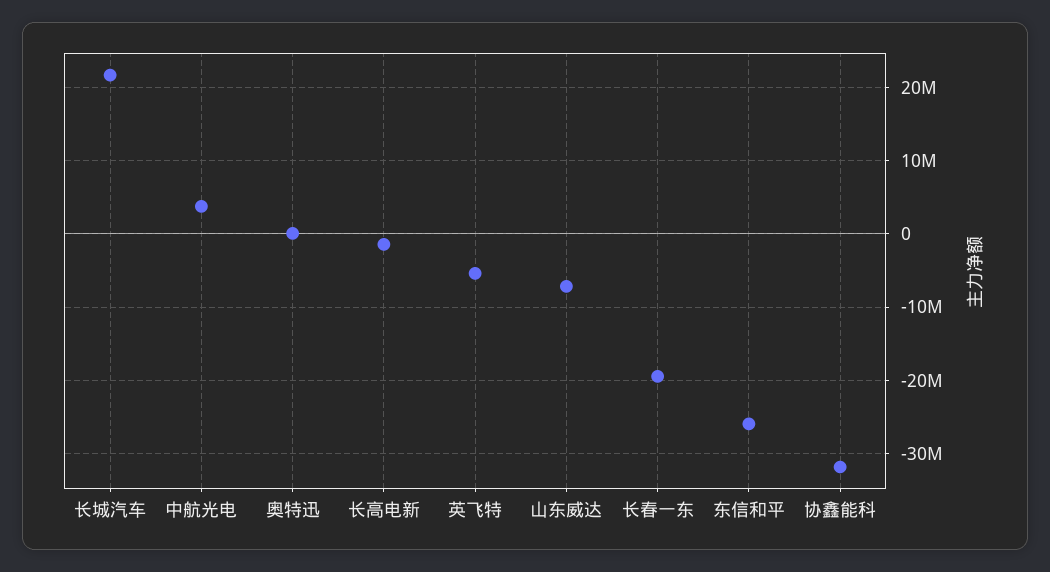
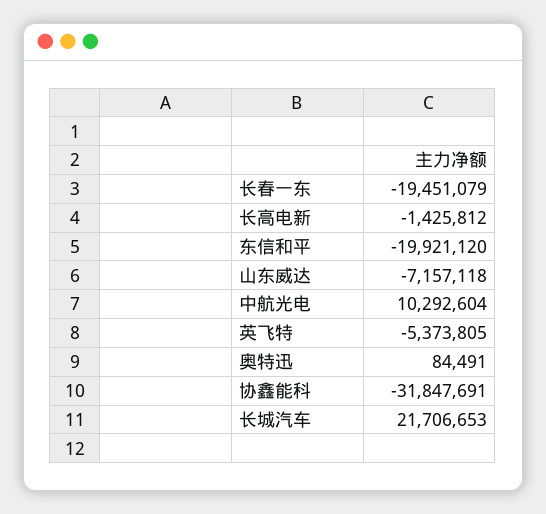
  {
    "长城汽车": 21706653,
-   "中航光电": 4000000,
+   "中航光电": 10292604,
    "奥特迅": 84491,
    "长高电新": -1425812,
    "英飞特": -5373805,
    "山东威达": -7157118,
    "长春一东": -19451079,
-   "东信和平": -26000000,
+   "东信和平": -19921120,
    "协鑫能科": -31847691
  }

